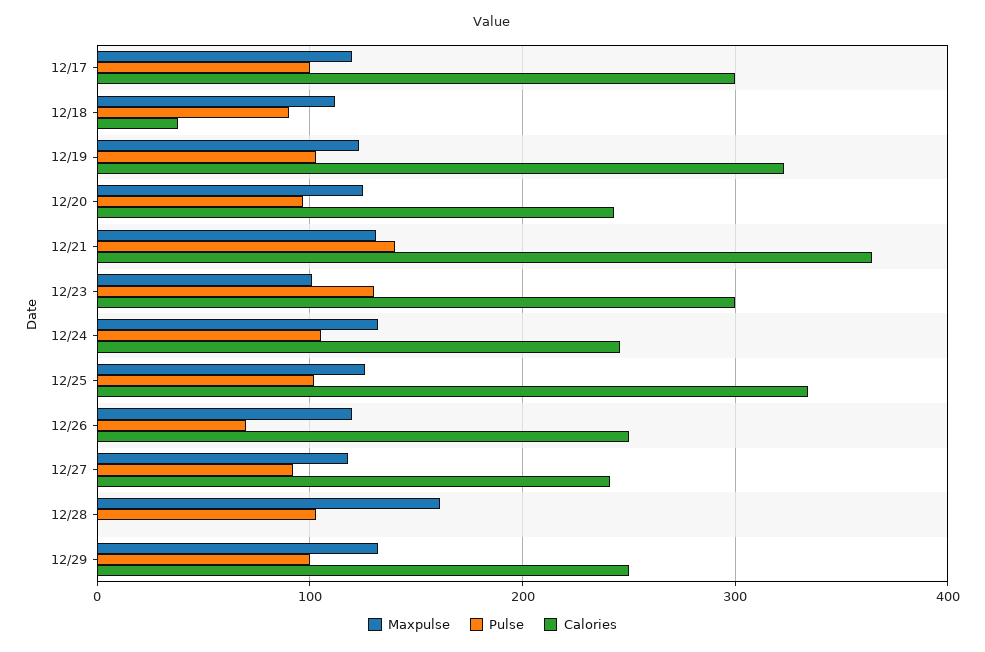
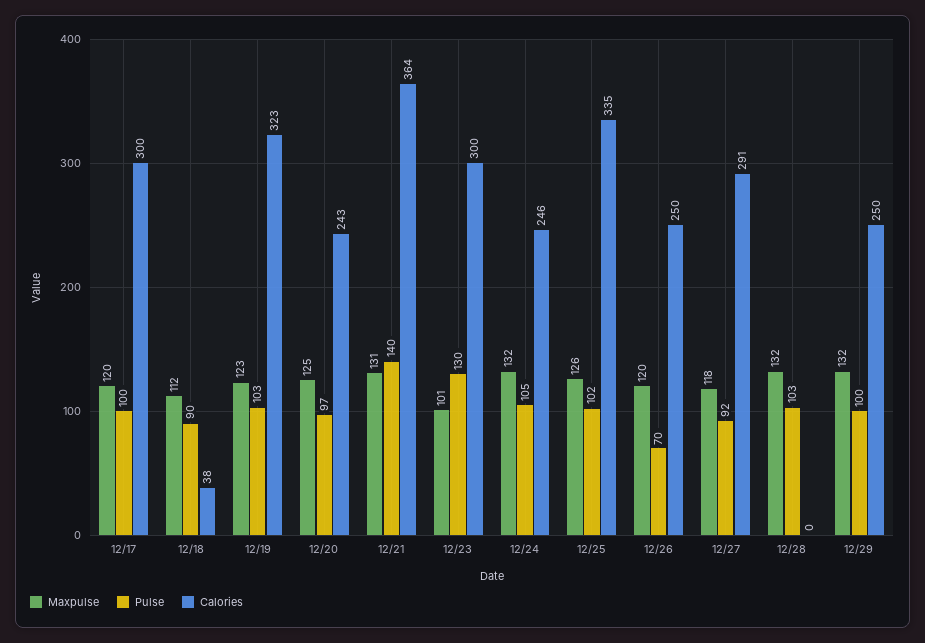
  {
    "Maxpulse": {
      "12/17": 120,
      "12/18": 112,
      "12/19": 123,
      "12/20": 125,
      "12/21": 131,
      "12/23": 101,
      "12/24": 132,
      "12/25": 126,
      "12/26": 120,
      "12/27": 118,
-     "12/28": 160,
+     "12/28": 132,
      "12/29": 132
    },
    "Pulse": {
      "12/17": 100,
      "12/18": 90,
      "12/19": 103,
      "12/20": 97,
      "12/21": 140,
      "12/23": 130,
      "12/24": 105,
      "12/25": 102,
      "12/26": 70,
      "12/27": 92,
      "12/28": 103,
      "12/29": 100
    },
    "Calories": {
      "12/17": 300,
      "12/18": 38,
      "12/19": 323,
      "12/20": 243,
      "12/21": 364,
      "12/23": 300,
      "12/24": 246,
      "12/25": 335,
      "12/26": 250,
-     "12/27": 240,
+     "12/27": 291,
      "12/28": 0,
      "12/29": 250
    }
  }

